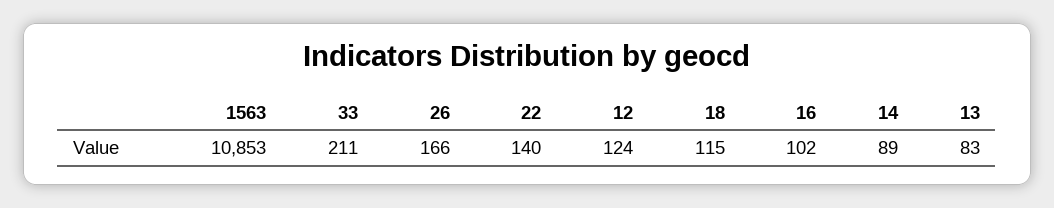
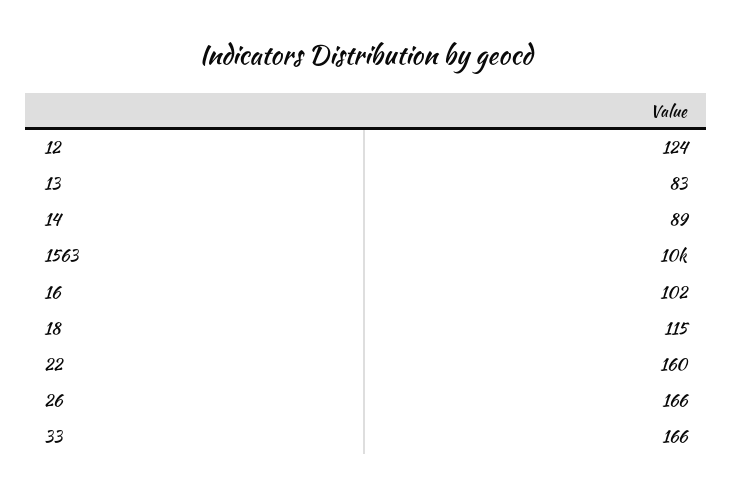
  {
-   "1563": 10853,
+   "1563": 10000,
-   "33": 211,
+   "33": 166,
    "26": 166,
-   "22": 140,
+   "22": 160,
    "12": 124,
    "18": 115,
    "16": 102,
    "14": 89,
    "13": 83
  }

